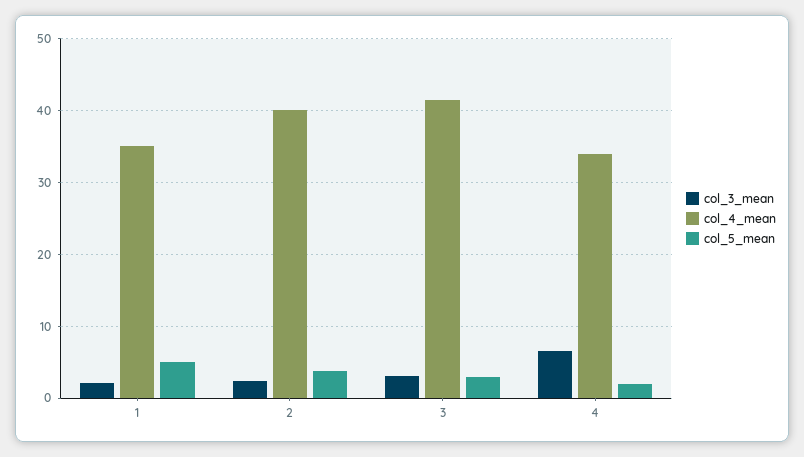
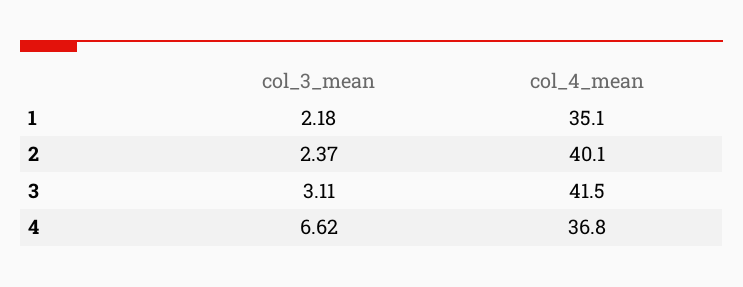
  {
    "col_3_mean": {
      "1": 2.18,
      "2": 2.37,
      "3": 3.11,
      "4": 6.62
    },
    "col_4_mean": {
      "1": 35.1,
      "2": 40.1,
      "3": 41.5,
-     "4": 34
+     "4": 36.8
-   },
+   }
-   "col_5_mean": {
-     "1": 5,
-     "2": 4,
-     "3": 3,
-     "4": 2
-   }
  }

